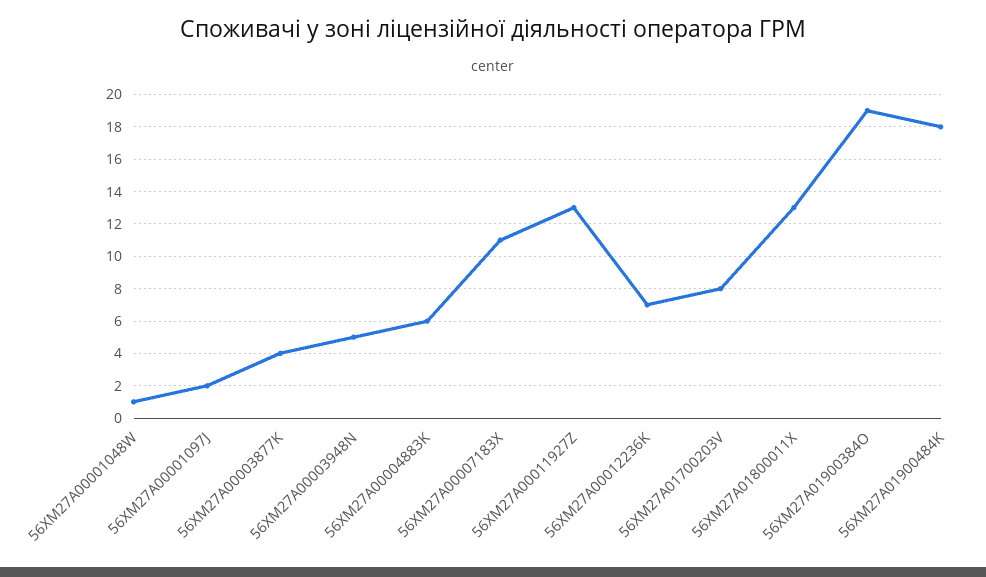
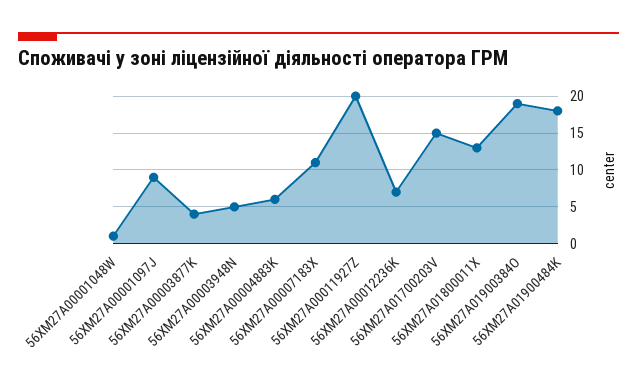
  {
    "56XM27A00001048W": 1,
-   "56XM27A00001097J": 2,
+   "56XM27A00001097J": 9,
    "56XM27A00003877K": 4,
    "56XM27A00003948N": 5,
    "56XM27A00004883K": 6,
    "56XM27A00007183X": 11,
-   "56XM27A00011927Z": 13,
+   "56XM27A00011927Z": 20,
    "56XM27A00012236K": 7,
-   "56XM27A01700203V": 8,
+   "56XM27A01700203V": 15,
    "56XM27A01800011X": 13,
    "56XM27A01900384O": 19,
    "56XM27A01900484K": 18
  }

